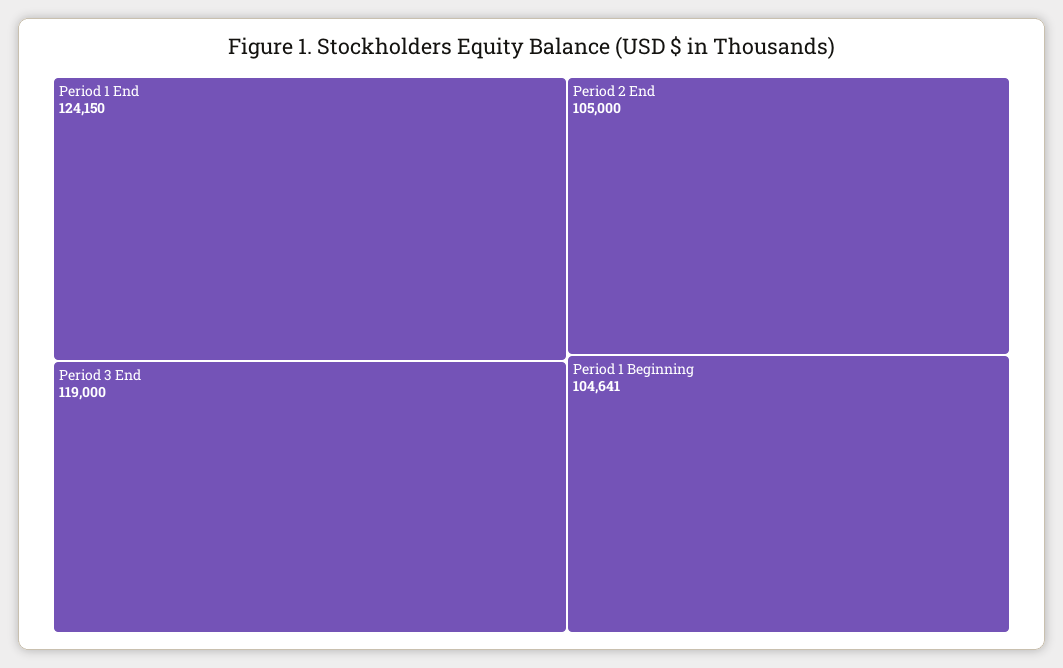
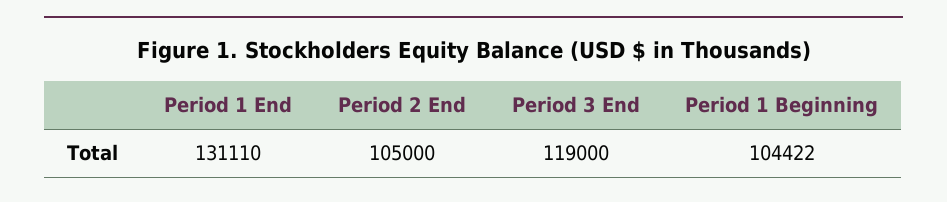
  {
-   "Period 1 End": 124150,
+   "Period 1 End": 131110,
    "Period 3 End": 119000,
    "Period 2 End": 105000,
-   "Period 1 Beginning": 104641
+   "Period 1 Beginning": 104422
  }

